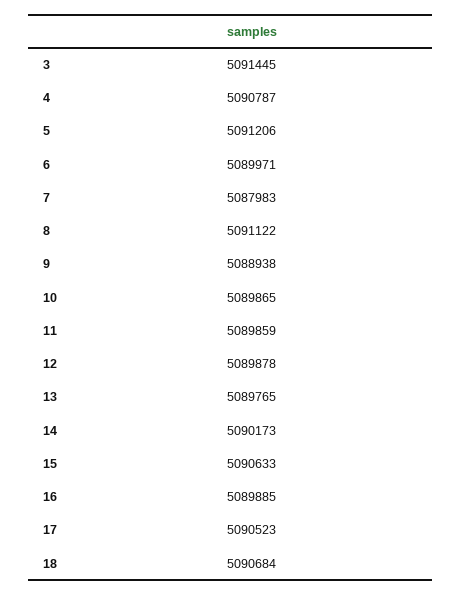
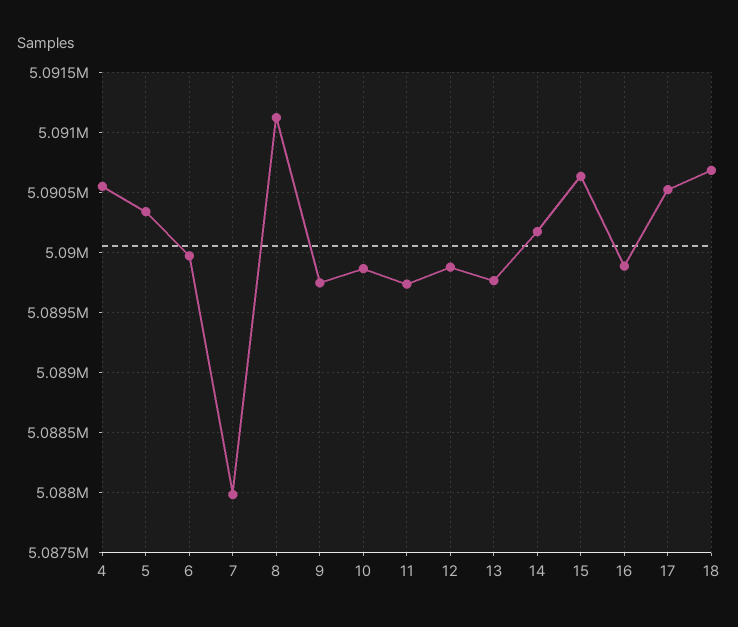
  {
-   "3": 5091445,
-   "4": 5090787,
+   "4": 5090550,
-   "5": 5091206,
+   "5": 5090350,
    "6": 5089971,
    "7": 5087983,
    "8": 5091122,
-   "9": 5088938,
+   "9": 5089750,
    "10": 5089865,
-   "11": 5089859,
+   "11": 5089750,
    "12": 5089878,
    "13": 5089765,
    "14": 5090173,
    "15": 5090633,
    "16": 5089885,
    "17": 5090523,
    "18": 5090684
  }

